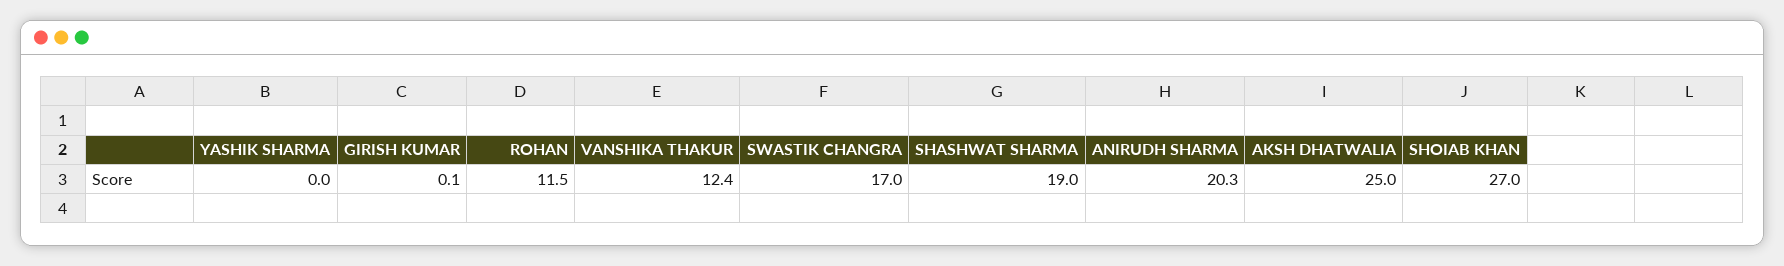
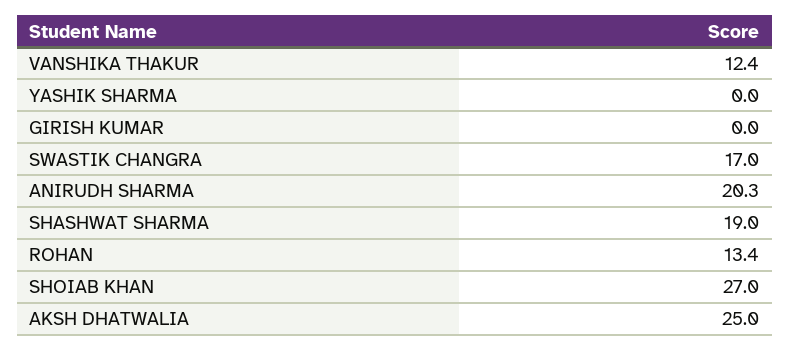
  {
    "YASHIK SHARMA": 0,
-   "GIRISH KUMAR": 0.1,
+   "GIRISH KUMAR": 0,
-   "ROHAN": 11.5,
+   "ROHAN": 13.4,
    "VANSHIKA THAKUR": 12.4,
    "SWASTIK CHANGRA": 17,
    "SHASHWAT SHARMA": 19,
    "ANIRUDH SHARMA": 20.3,
    "AKSH DHATWALIA": 25,
    "SHOIAB KHAN": 27
  }

